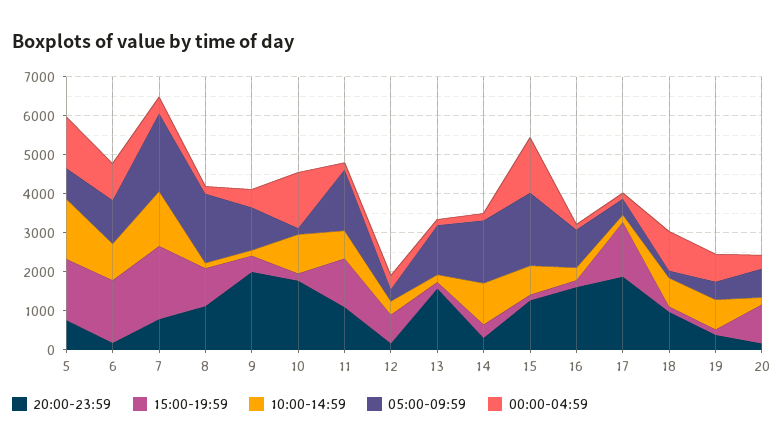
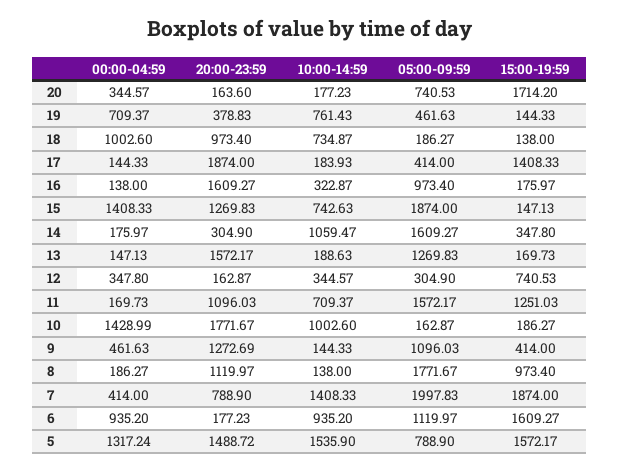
  {
    "20:00-23:59": {
-     "5": 750,
+     "5": 1488.72,
      "6": 177.23,
      "7": 788.9,
      "8": 1119.97,
-     "9": 2000,
+     "9": 1272.69,
      "10": 1771.67,
      "11": 1096.03,
      "12": 162.87,
      "13": 1572.17,
      "14": 304.9,
      "15": 1269.83,
      "16": 1609.27,
      "17": 1874,
      "18": 973.4,
      "19": 378.83,
      "20": 163.6
    },
    "15:00-19:59": {
      "5": 1572.17,
      "6": 1609.27,
      "7": 1874,
      "8": 973.4,
      "9": 414,
      "10": 186.27,
      "11": 1251.03,
      "12": 740.53,
      "13": 169.73,
      "14": 347.8,
      "15": 147.13,
      "16": 175.97,
      "17": 1408.33,
      "18": 138,
      "19": 144.33,
-     "20": 1000
+     "20": 1714.2
    },
    "10:00-14:59": {
      "5": 1535.9,
      "6": 935.2,
      "7": 1408.33,
      "8": 138,
      "9": 144.33,
      "10": 1002.6,
      "11": 709.37,
      "12": 344.57,
      "13": 188.63,
      "14": 1059.47,
      "15": 742.63,
      "16": 322.87,
      "17": 183.93,
      "18": 734.87,
      "19": 761.43,
      "20": 177.23
    },
    "05:00-09:59": {
      "5": 788.9,
      "6": 1119.97,
      "7": 1997.83,
      "8": 1771.67,
      "9": 1096.03,
      "10": 162.87,
      "11": 1572.17,
      "12": 304.9,
      "13": 1269.83,
      "14": 1609.27,
      "15": 1874,
      "16": 973.4,
      "17": 414,
      "18": 186.27,
      "19": 461.63,
      "20": 740.53
    },
    "00:00-04:59": {
      "5": 1317.24,
      "6": 935.2,
      "7": 414,
      "8": 186.27,
      "9": 461.63,
      "10": 1428.99,
      "11": 169.73,
      "12": 347.8,
      "13": 147.13,
      "14": 175.97,
      "15": 1408.33,
      "16": 138,
      "17": 144.33,
      "18": 1002.6,
      "19": 709.37,
      "20": 344.57
    }
  }

